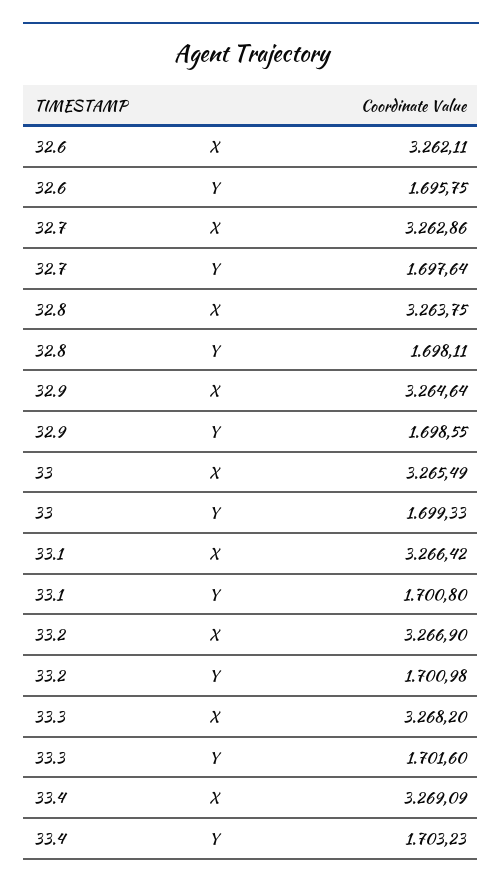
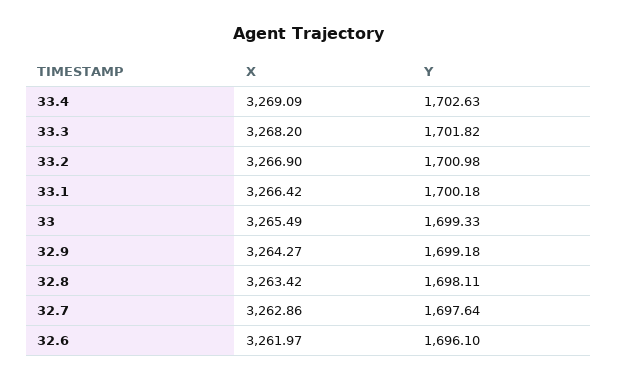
  {
    "32.6": {
-     "X": 3262.11,
+     "X": 3261.97,
-     "Y": 1695.75
+     "Y": 1696.1
    },
    "32.7": {
      "X": 3262.86,
      "Y": 1697.64
    },
    "32.8": {
-     "X": 3263.75,
+     "X": 3263.42,
      "Y": 1698.11
    },
    "32.9": {
-     "X": 3264.64,
+     "X": 3264.27,
-     "Y": 1698.55
+     "Y": 1699.18
    },
    "33": {
      "X": 3265.49,
      "Y": 1699.33
    },
    "33.1": {
      "X": 3266.42,
-     "Y": 1700.8
+     "Y": 1700.18
    },
    "33.2": {
      "X": 3266.9,
      "Y": 1700.98
    },
    "33.3": {
      "X": 3268.2,
-     "Y": 1701.6
+     "Y": 1701.82
    },
    "33.4": {
      "X": 3269.09,
-     "Y": 1703.23
+     "Y": 1702.63
    }
  }

